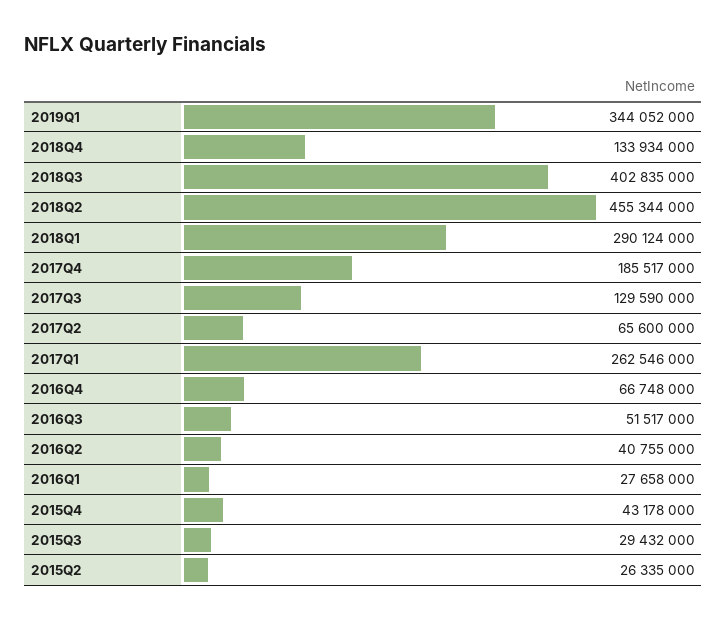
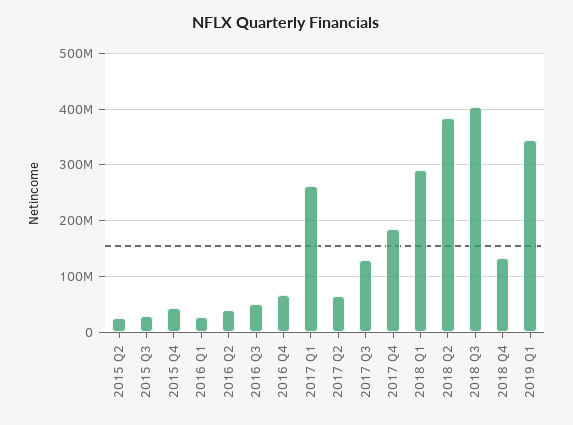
  {
    "2019Q1": 344052000,
    "2018Q4": 133934000,
    "2018Q3": 402835000,
-   "2018Q2": 455344000,
+   "2018Q2": 380000000,
    "2018Q1": 290124000,
    "2017Q4": 185517000,
    "2017Q3": 129590000,
    "2017Q2": 65600000,
    "2017Q1": 262546000,
    "2016Q4": 66748000,
    "2016Q3": 51517000,
    "2016Q2": 40755000,
    "2016Q1": 27658000,
    "2015Q4": 43178000,
    "2015Q3": 29432000,
    "2015Q2": 26335000
  }

